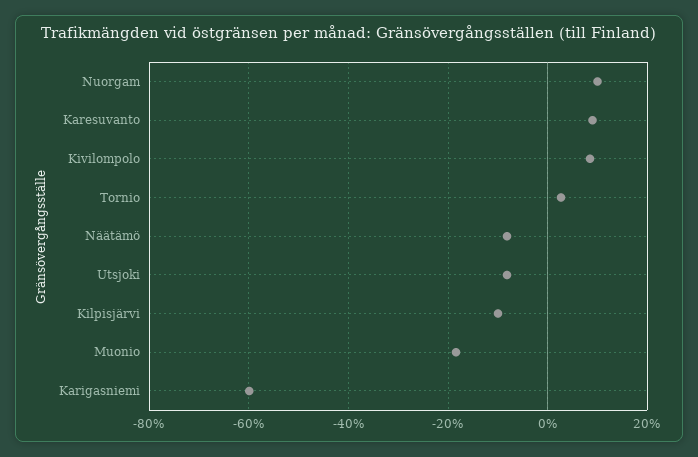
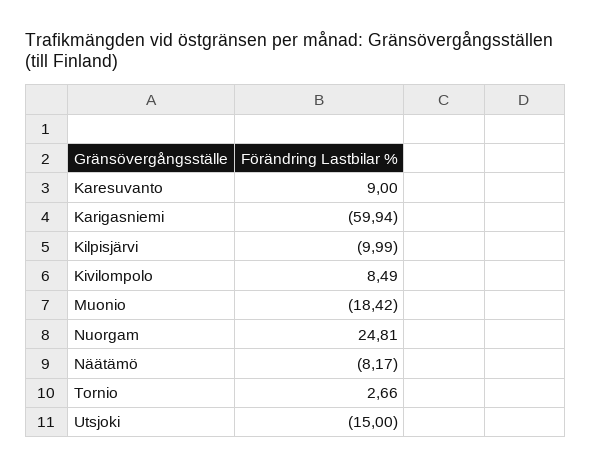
  {
-   "Nuorgam": 10,
+   "Nuorgam": 24.81,
    "Karesuvanto": 9,
    "Kivilompolo": 8.49,
    "Tornio": 2.66,
    "Näätämö": -8.17,
-   "Utsjoki": -8,
+   "Utsjoki": -15,
    "Kilpisjärvi": -9.99,
    "Muonio": -18.42,
    "Karigasniemi": -59.94
  }

